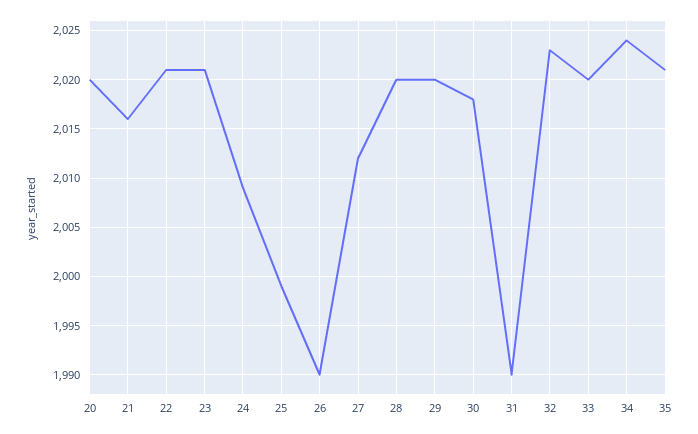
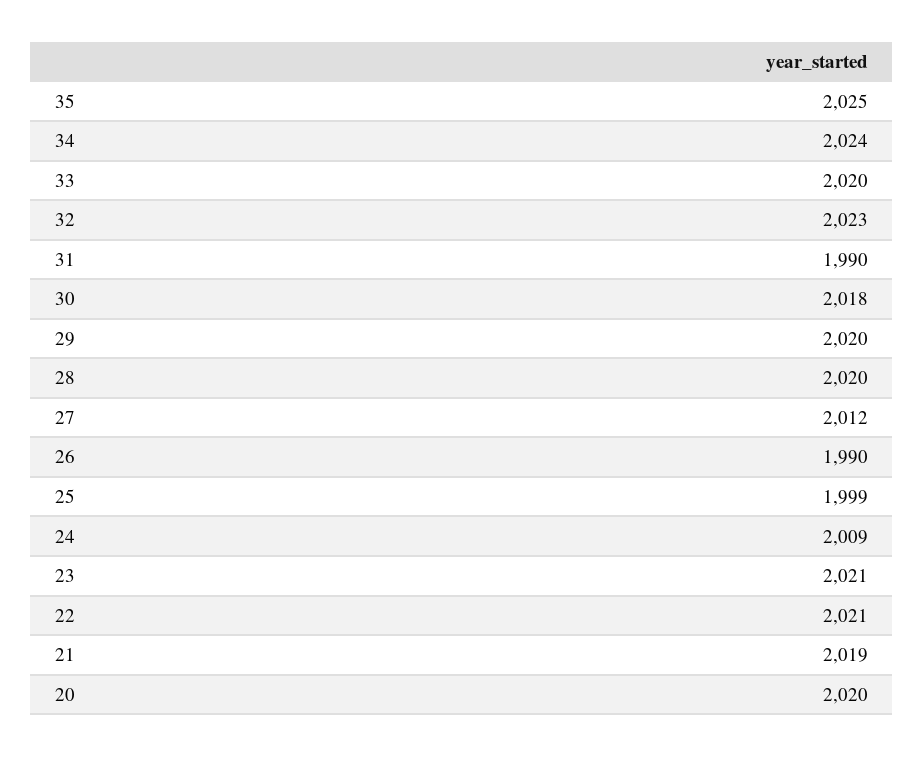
  {
    "20": 2020,
-   "21": 2016,
+   "21": 2019,
    "22": 2021,
    "23": 2021,
    "24": 2009,
    "25": 1999,
    "26": 1990,
    "27": 2012,
    "28": 2020,
    "29": 2020,
    "30": 2018,
    "31": 1990,
    "32": 2023,
    "33": 2020,
    "34": 2024,
-   "35": 2021
+   "35": 2025
  }

